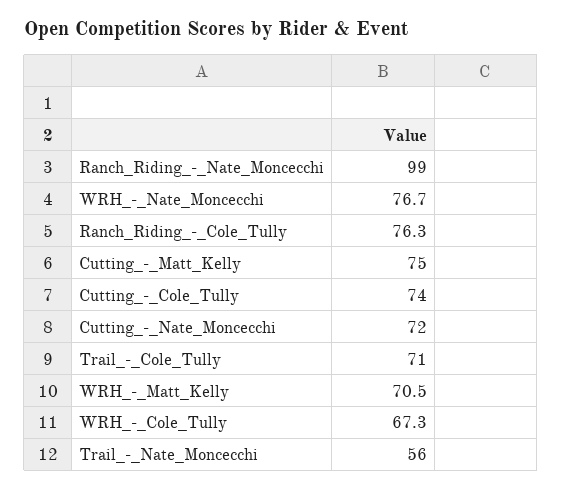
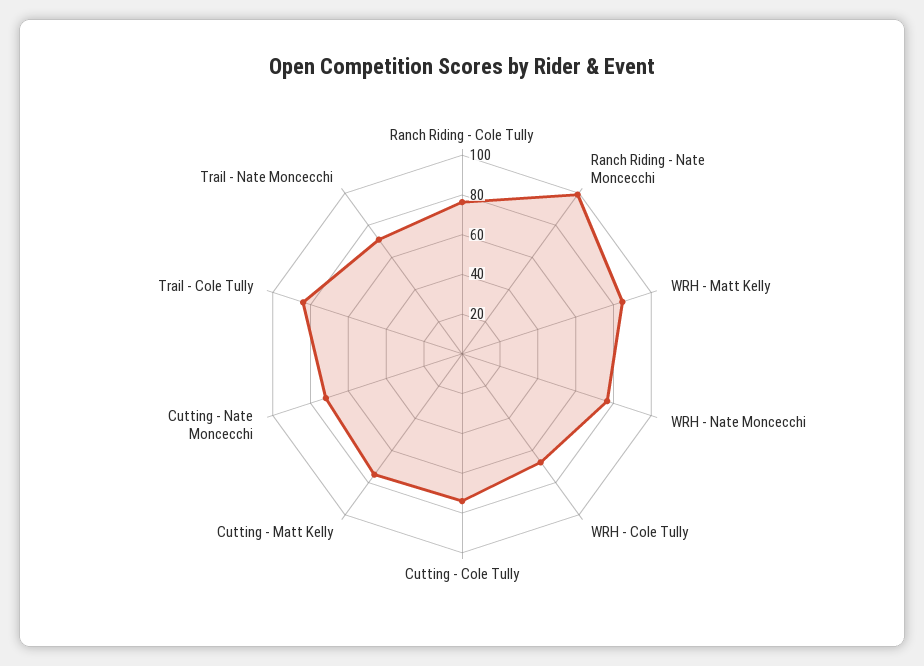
  {
    "Ranch_Riding_-_Nate_Moncecchi": 99,
    "WRH_-_Nate_Moncecchi": 76.7,
    "Ranch_Riding_-_Cole_Tully": 76.3,
    "Cutting_-_Matt_Kelly": 75,
    "Cutting_-_Cole_Tully": 74,
    "Cutting_-_Nate_Moncecchi": 72,
-   "Trail_-_Cole_Tully": 71,
+   "Trail_-_Cole_Tully": 85,
-   "WRH_-_Matt_Kelly": 70.5,
+   "WRH_-_Matt_Kelly": 85,
    "WRH_-_Cole_Tully": 67.3,
-   "Trail_-_Nate_Moncecchi": 56
+   "Trail_-_Nate_Moncecchi": 70
  }

